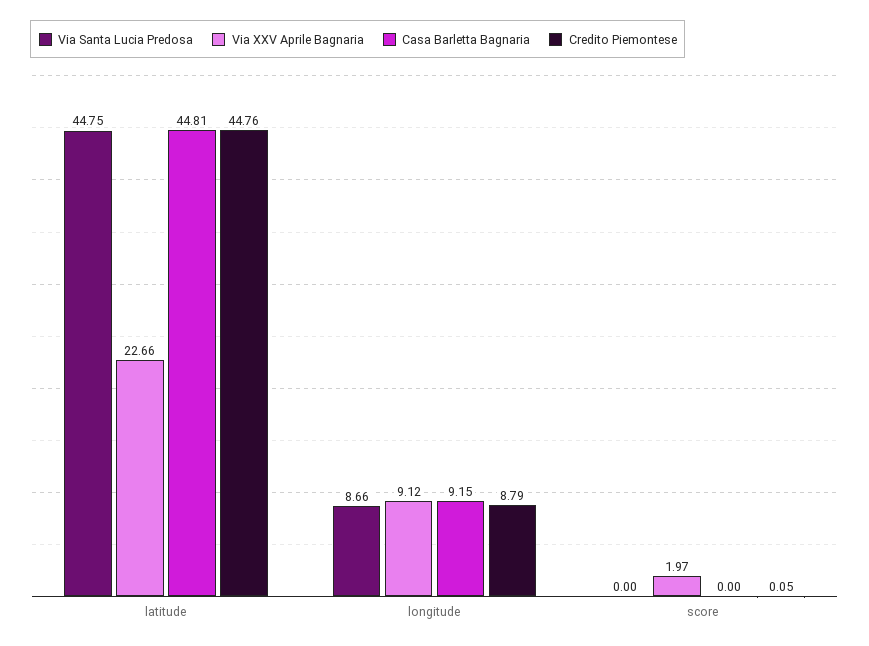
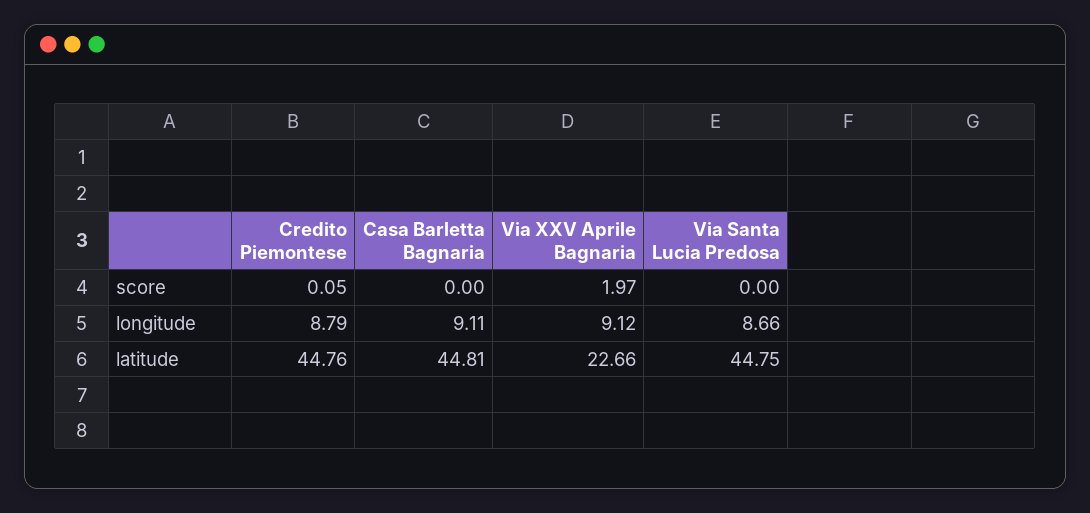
  {
    "Via Santa Lucia Predosa": {
      "latitude": 44.75,
      "longitude": 8.66,
      "score": 0
    },
    "Via XXV Aprile Bagnaria": {
      "latitude": 22.66,
      "longitude": 9.12,
      "score": 1.97
    },
    "Casa Barletta Bagnaria": {
      "latitude": 44.81,
-     "longitude": 9.15,
+     "longitude": 9.11,
      "score": 0
    },
    "Credito Piemontese": {
      "latitude": 44.76,
      "longitude": 8.79,
      "score": 0.05
    }
  }

